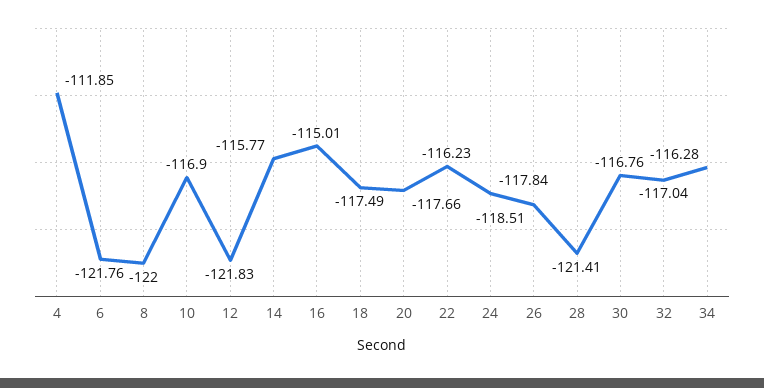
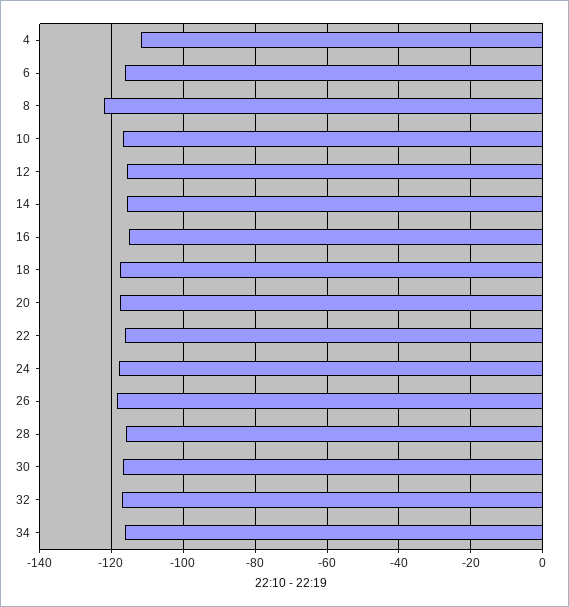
  {
    "4": -111.85,
-   "6": -121.76,
+   "6": -116,
    "8": -122,
    "10": -116.9,
-   "12": -121.83,
+   "12": -116,
    "14": -115.77,
    "16": -115.01,
    "18": -117.49,
    "20": -117.66,
    "22": -116.23,
    "24": -117.84,
    "26": -118.51,
-   "28": -121.41,
+   "28": -116,
    "30": -116.76,
    "32": -117.04,
    "34": -116.28
  }

